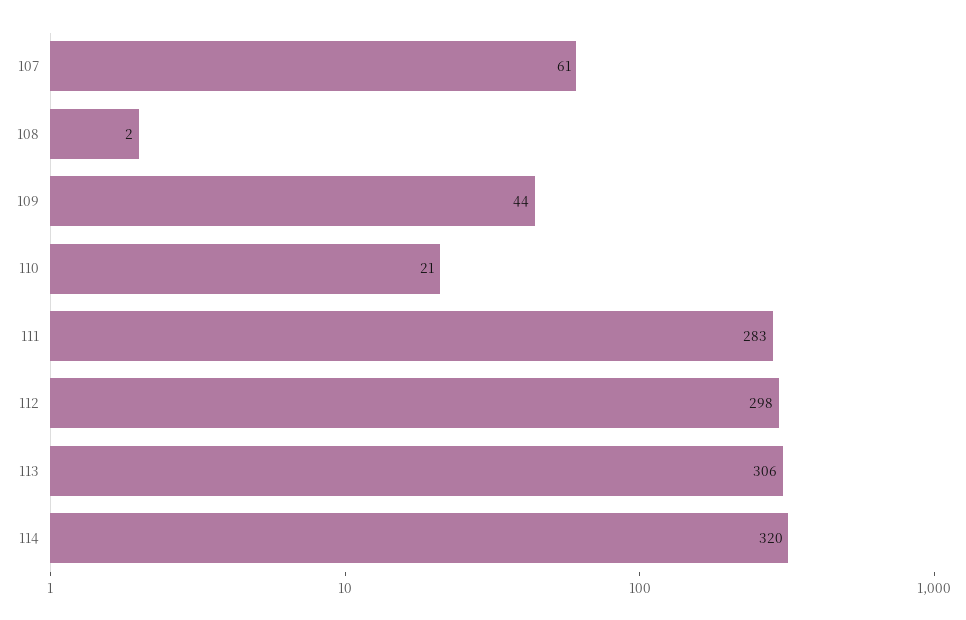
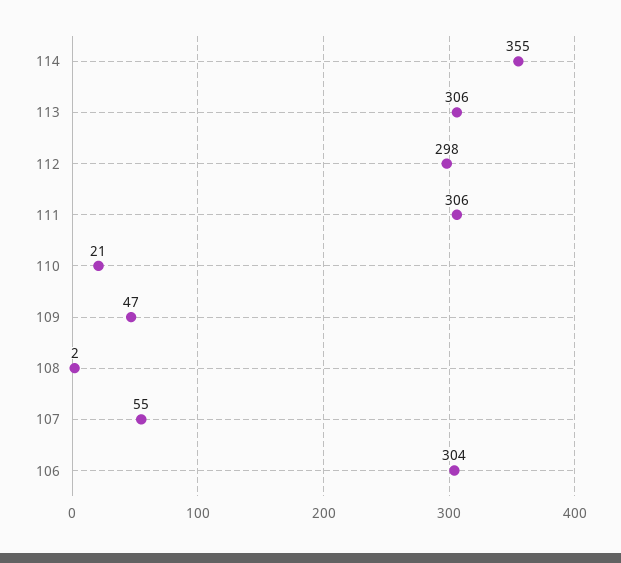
  {
-   "107": 61,
+   "107": 55,
    "108": 2,
-   "109": 44,
+   "109": 47,
    "110": 21,
-   "111": 283,
+   "111": 306,
    "112": 298,
    "113": 306,
-   "114": 320
+   "114": 355,
+   "106": 304
  }

